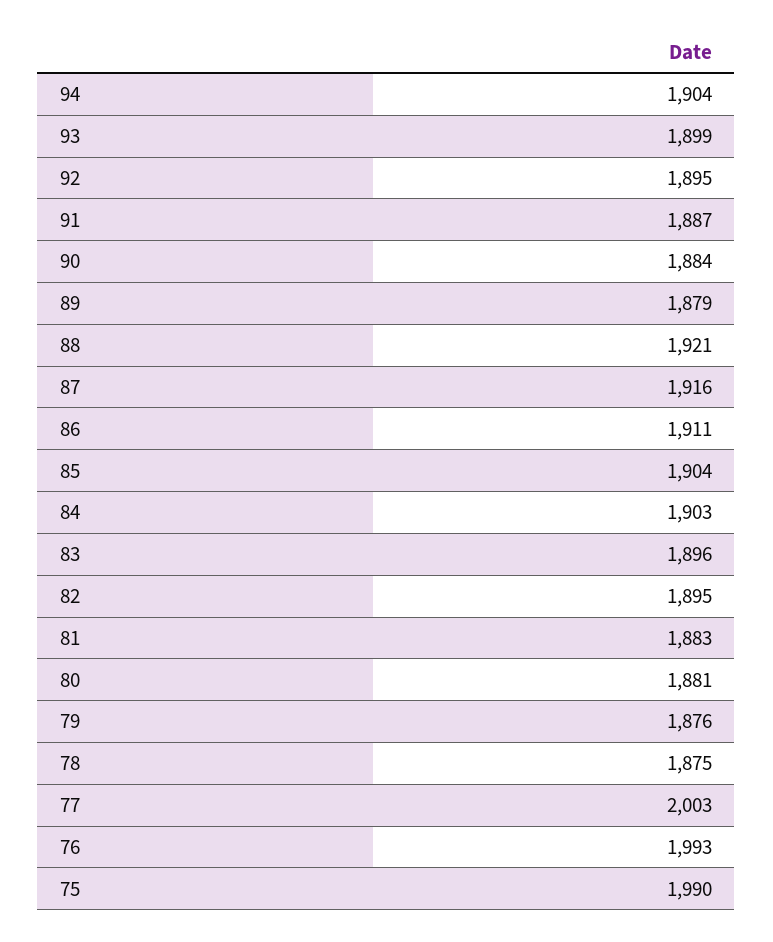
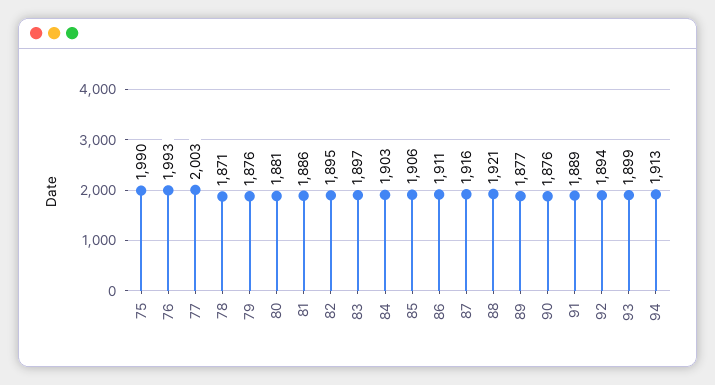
  {
-   "94": 1904,
+   "94": 1913,
    "93": 1899,
-   "92": 1895,
+   "92": 1894,
-   "91": 1887,
+   "91": 1889,
-   "90": 1884,
+   "90": 1876,
-   "89": 1879,
+   "89": 1877,
    "88": 1921,
    "87": 1916,
    "86": 1911,
-   "85": 1904,
+   "85": 1906,
    "84": 1903,
-   "83": 1896,
+   "83": 1897,
    "82": 1895,
-   "81": 1883,
+   "81": 1886,
    "80": 1881,
    "79": 1876,
-   "78": 1875,
+   "78": 1871,
    "77": 2003,
    "76": 1993,
    "75": 1990
  }

